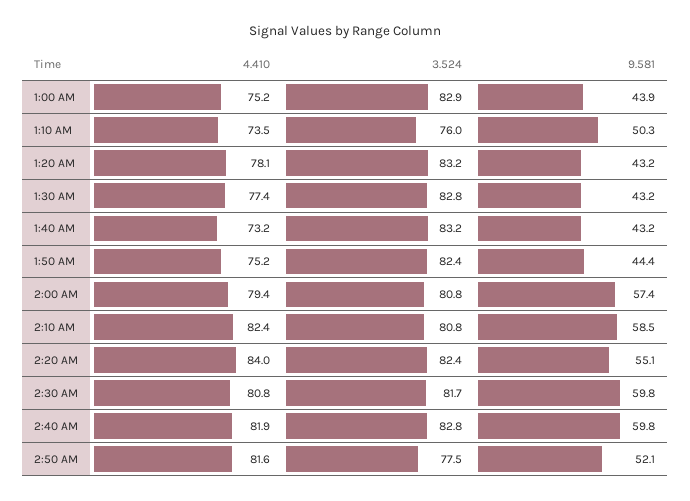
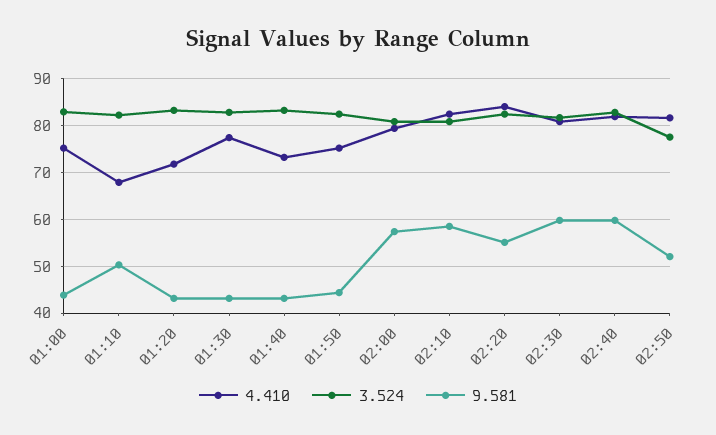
  {
    "4.410": {
      "1:00 AM": 75.2,
-     "1:10 AM": 73.5,
+     "1:10 AM": 68,
-     "1:20 AM": 78.1,
+     "1:20 AM": 72,
      "1:30 AM": 77.4,
      "1:40 AM": 73.2,
      "1:50 AM": 75.2,
      "2:00 AM": 79.4,
      "2:10 AM": 82.4,
      "2:20 AM": 84,
      "2:30 AM": 80.8,
      "2:40 AM": 81.9,
      "2:50 AM": 81.6
    },
    "3.524": {
      "1:00 AM": 82.9,
-     "1:10 AM": 76,
+     "1:10 AM": 82,
      "1:20 AM": 83.2,
      "1:30 AM": 82.8,
      "1:40 AM": 83.2,
      "1:50 AM": 82.4,
      "2:00 AM": 80.8,
      "2:10 AM": 80.8,
      "2:20 AM": 82.4,
      "2:30 AM": 81.7,
      "2:40 AM": 82.8,
      "2:50 AM": 77.5
    },
    "9.581": {
      "1:00 AM": 43.9,
      "1:10 AM": 50.3,
      "1:20 AM": 43.2,
      "1:30 AM": 43.2,
      "1:40 AM": 43.2,
      "1:50 AM": 44.4,
      "2:00 AM": 57.4,
      "2:10 AM": 58.5,
      "2:20 AM": 55.1,
      "2:30 AM": 59.8,
      "2:40 AM": 59.8,
      "2:50 AM": 52.1
    }
  }

